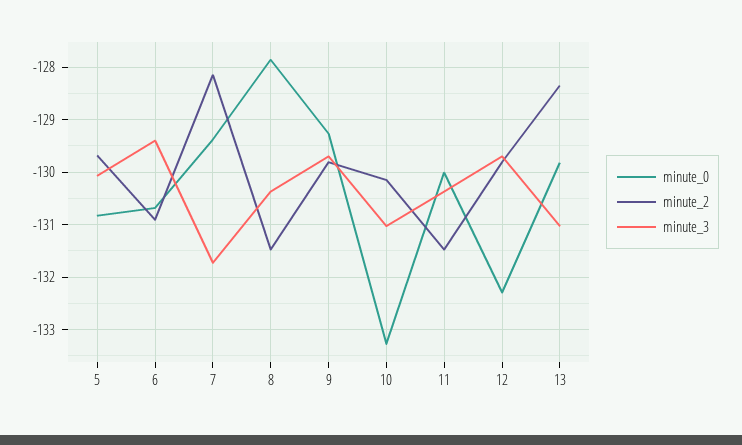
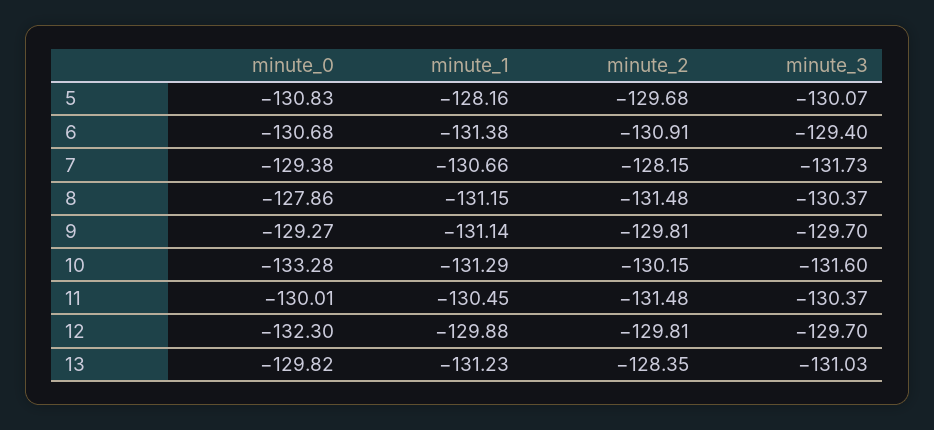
  {
    "minute_0": {
      "5": -130.83,
      "6": -130.68,
      "7": -129.38,
      "8": -127.86,
      "9": -129.27,
      "10": -133.28,
      "11": -130.01,
      "12": -132.3,
      "13": -129.82
    },
    "minute_2": {
      "5": -129.68,
      "6": -130.91,
      "7": -128.15,
      "8": -131.48,
      "9": -129.81,
      "10": -130.15,
      "11": -131.48,
      "12": -129.81,
      "13": -128.35
    },
    "minute_3": {
      "5": -130.07,
      "6": -129.4,
      "7": -131.73,
      "8": -130.37,
      "9": -129.7,
-     "10": -131,
+     "10": -131.6,
      "11": -130.37,
      "12": -129.7,
      "13": -131.03
-   }
+   },
+   "minute_1": {
+     "5": -128.16,
+     "6": -131.38,
+     "7": -130.66,
+     "8": -131.15,
+     "9": -131.14,
+     "10": -131.29,
+     "11": -130.45,
+     "12": -129.88,
+     "13": -131.23
+   }
  }

